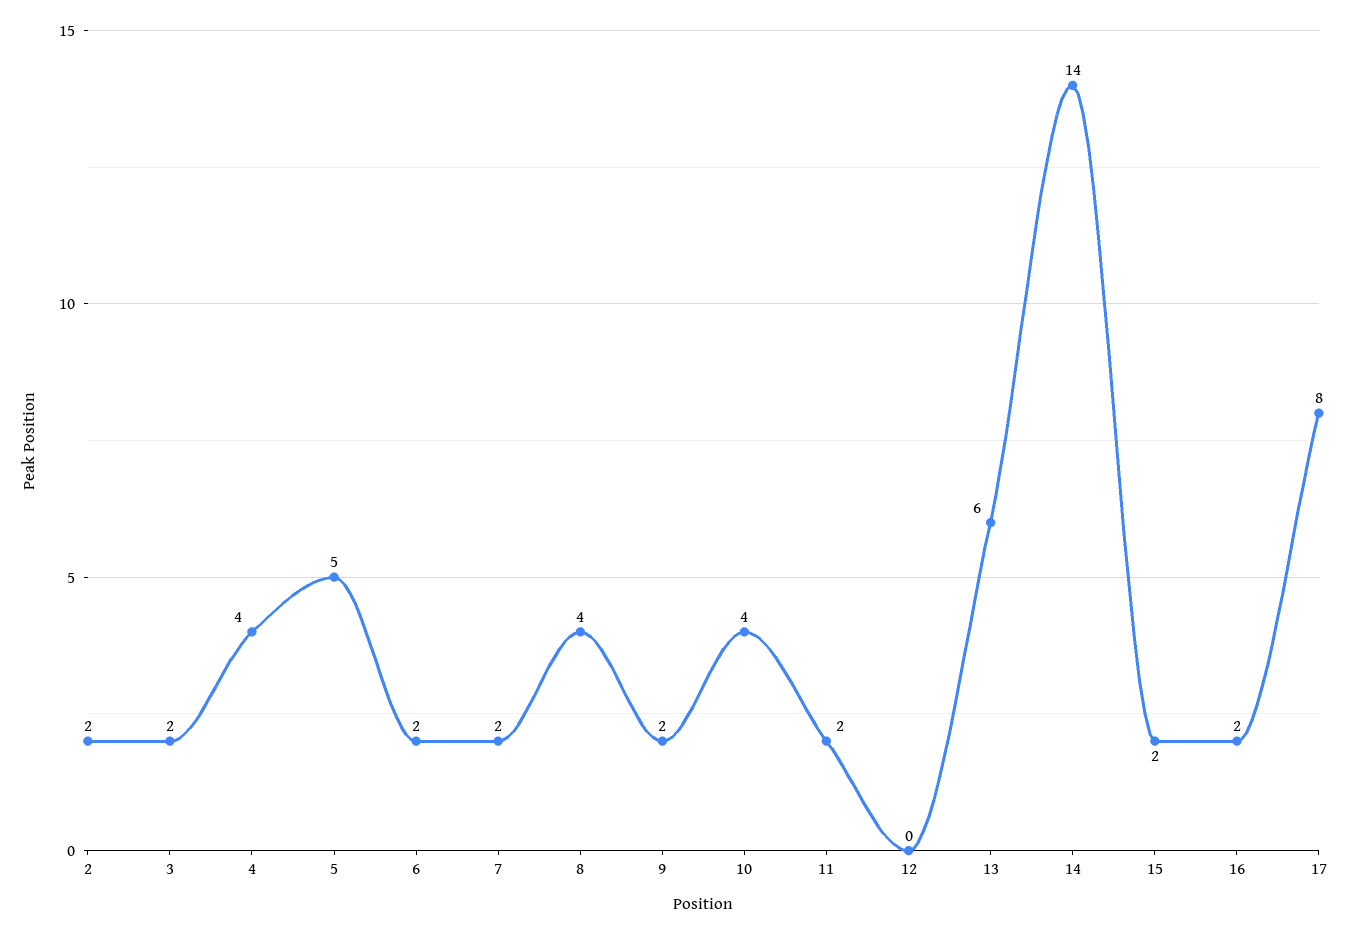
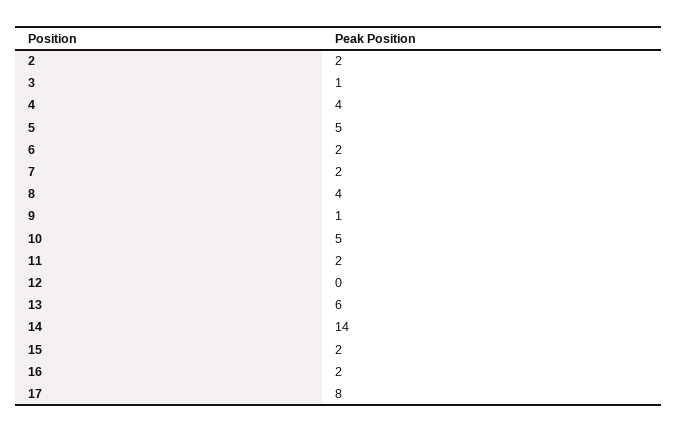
  {
    "2": 2,
-   "3": 2,
+   "3": 1,
    "4": 4,
    "5": 5,
    "6": 2,
    "7": 2,
    "8": 4,
-   "9": 2,
+   "9": 1,
-   "10": 4,
+   "10": 5,
    "11": 2,
    "12": 0,
    "13": 6,
    "14": 14,
    "15": 2,
    "16": 2,
    "17": 8
  }

